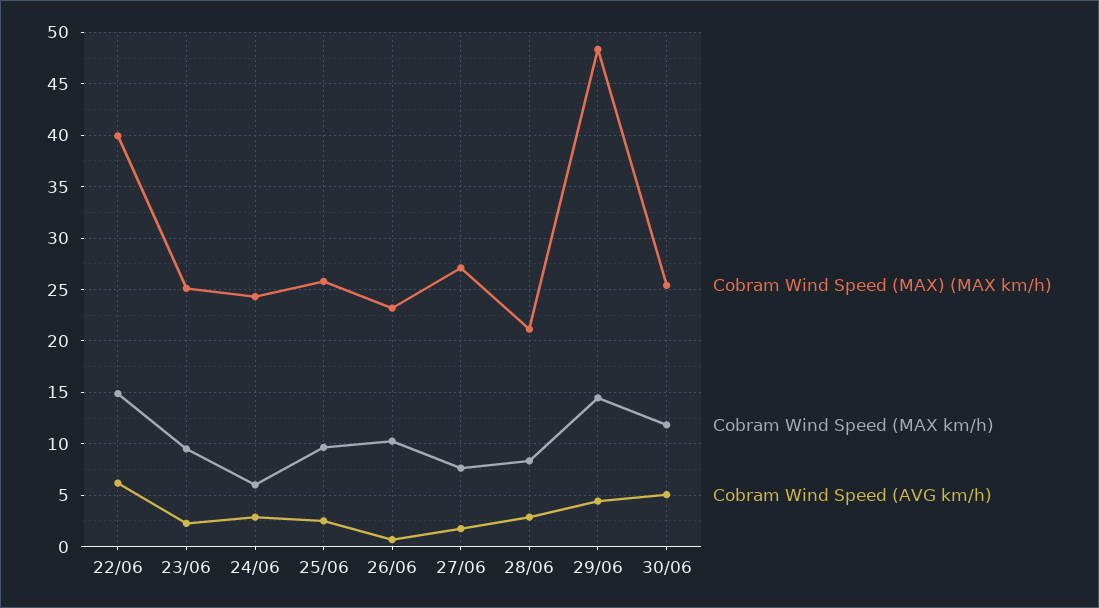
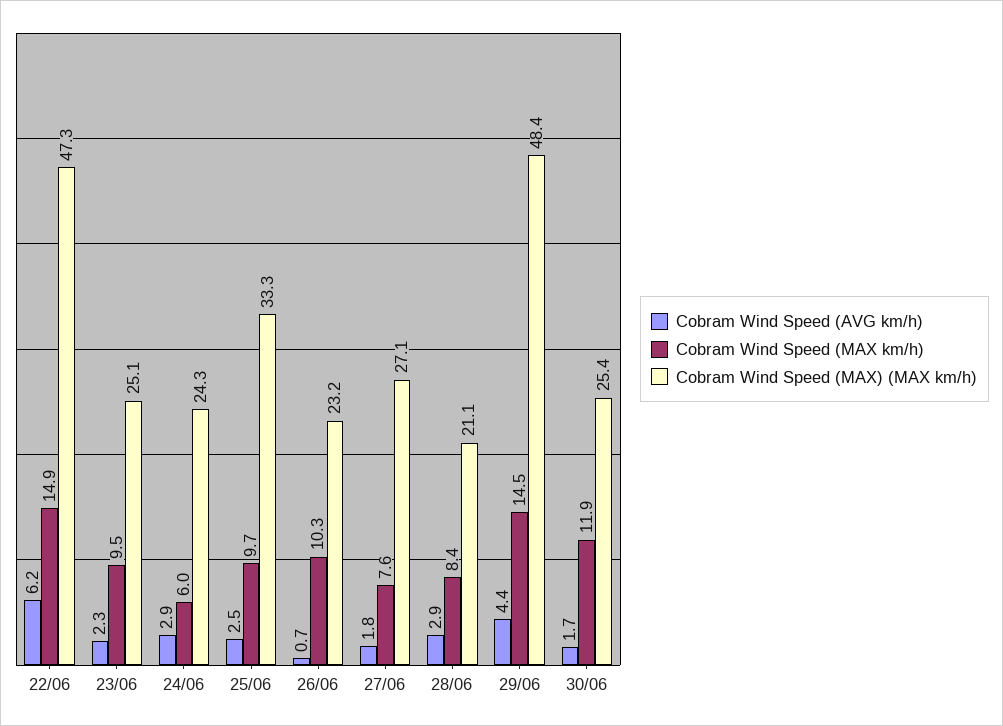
  {
    "Cobram Wind Speed (MAX) (MAX km/h)": {
-     "22/06": 40,
+     "22/06": 47.3,
      "23/06": 25.1,
      "24/06": 24.3,
-     "25/06": 26,
+     "25/06": 33.3,
      "26/06": 23.2,
      "27/06": 27.1,
      "28/06": 21.1,
      "29/06": 48.4,
      "30/06": 25.4
    },
    "Cobram Wind Speed (MAX km/h)": {
      "22/06": 14.9,
      "23/06": 9.5,
      "24/06": 6,
      "25/06": 9.7,
      "26/06": 10.3,
      "27/06": 7.6,
      "28/06": 8.4,
      "29/06": 14.5,
      "30/06": 11.9
    },
    "Cobram Wind Speed (AVG km/h)": {
      "22/06": 6.2,
      "23/06": 2.3,
      "24/06": 2.9,
      "25/06": 2.5,
      "26/06": 0.7,
      "27/06": 1.8,
      "28/06": 2.9,
      "29/06": 4.4,
-     "30/06": 5
+     "30/06": 1.7
    }
  }

